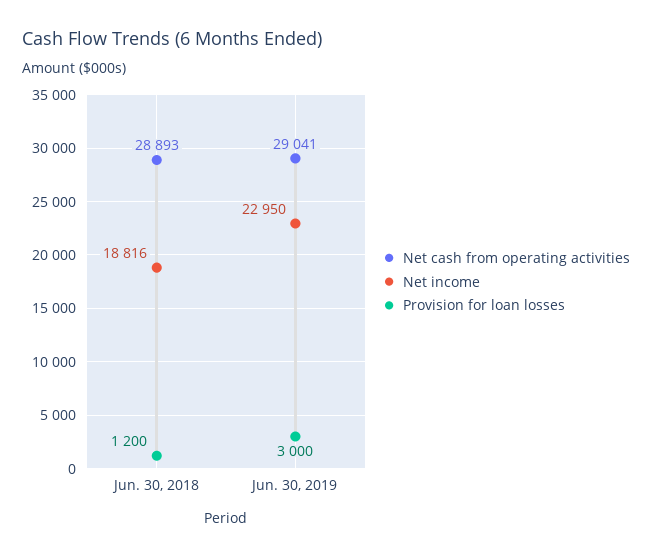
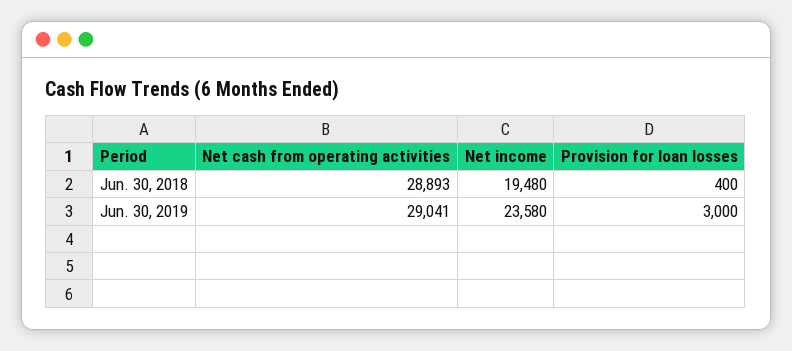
  {
    "Net cash from operating activities": {
      "Jun. 30, 2018": 28893,
      "Jun. 30, 2019": 29041
    },
    "Net income": {
-     "Jun. 30, 2018": 18816,
+     "Jun. 30, 2018": 19480,
-     "Jun. 30, 2019": 22950
+     "Jun. 30, 2019": 23580
    },
    "Provision for loan losses": {
-     "Jun. 30, 2018": 1200,
+     "Jun. 30, 2018": 400,
      "Jun. 30, 2019": 3000
    }
  }

